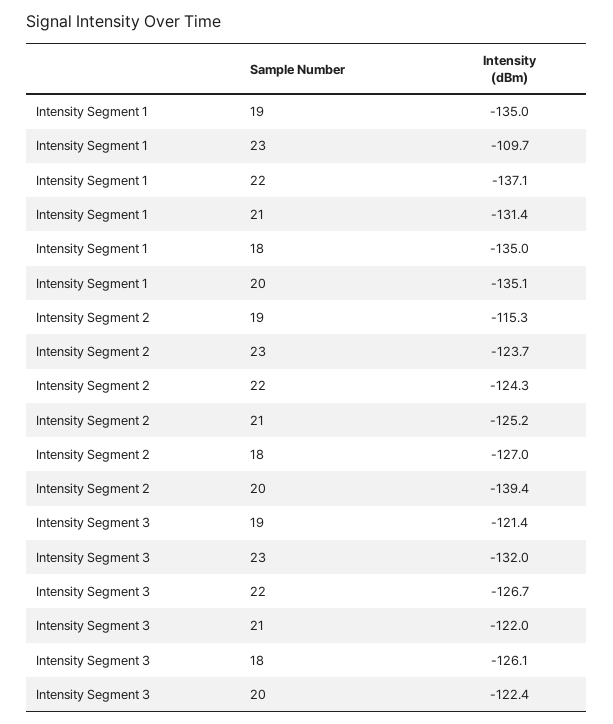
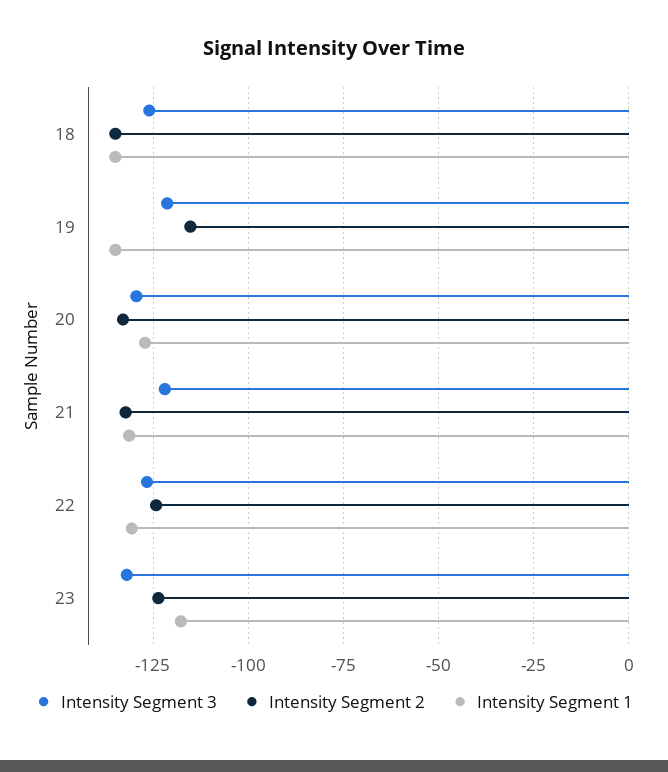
  {
    "Intensity Segment 1": {
      "19": -135,
-     "23": -109.7,
+     "23": -117.5,
-     "22": -137.1,
+     "22": -130,
      "21": -131.4,
      "18": -135,
-     "20": -135.1
+     "20": -127.5
    },
    "Intensity Segment 2": {
      "19": -115.3,
      "23": -123.7,
      "22": -124.3,
-     "21": -125.2,
+     "21": -132.5,
-     "18": -127,
+     "18": -135,
-     "20": -139.4
+     "20": -132.5
    },
    "Intensity Segment 3": {
      "19": -121.4,
      "23": -132,
      "22": -126.7,
      "21": -122,
      "18": -126.1,
-     "20": -122.4
+     "20": -130
    }
  }

